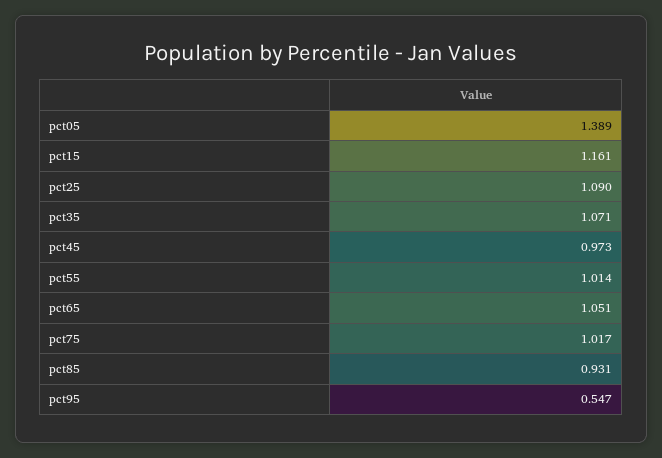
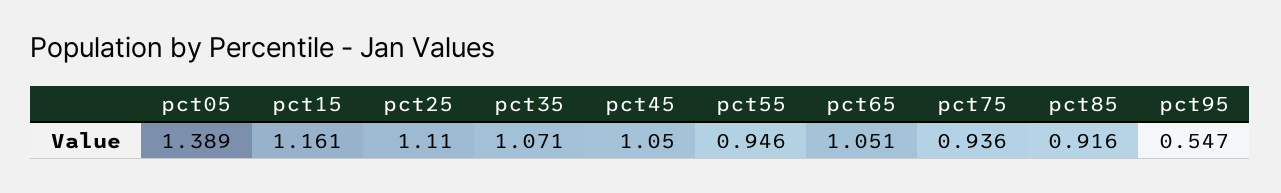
  {
    "pct05": 1.389,
    "pct15": 1.161,
-   "pct25": 1.09,
+   "pct25": 1.11,
    "pct35": 1.071,
-   "pct45": 0.973,
+   "pct45": 1.05,
-   "pct55": 1.014,
+   "pct55": 0.946,
    "pct65": 1.051,
-   "pct75": 1.017,
+   "pct75": 0.936,
-   "pct85": 0.931,
+   "pct85": 0.916,
    "pct95": 0.547
  }

